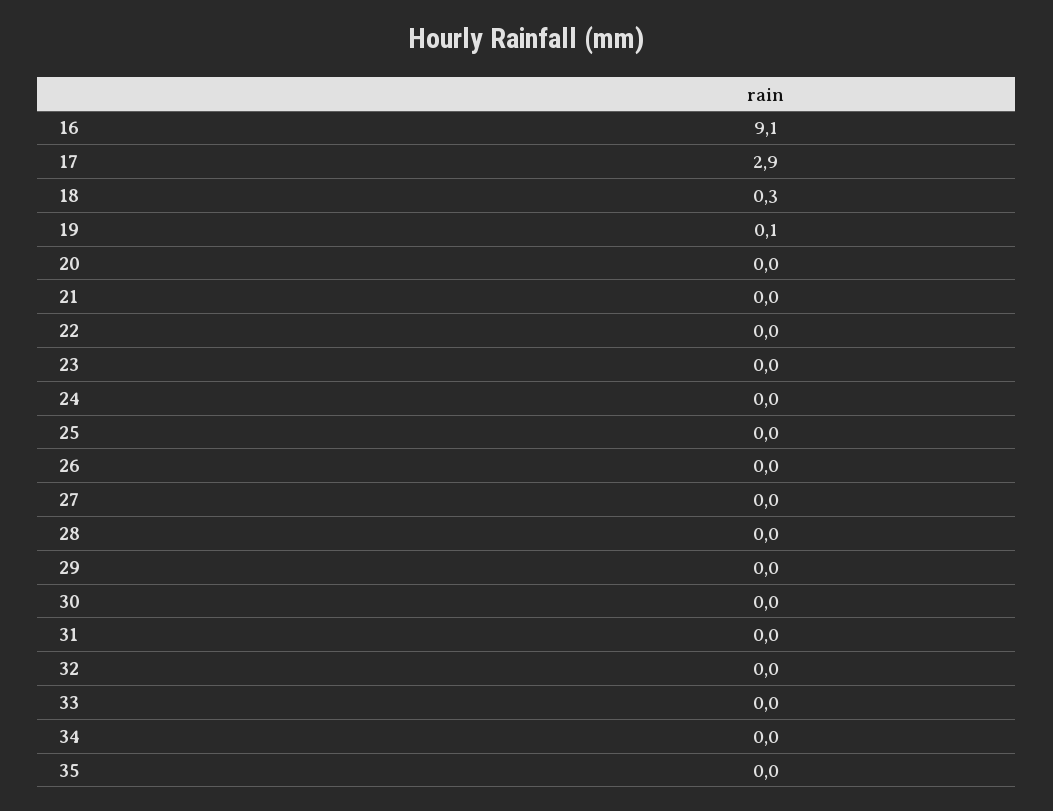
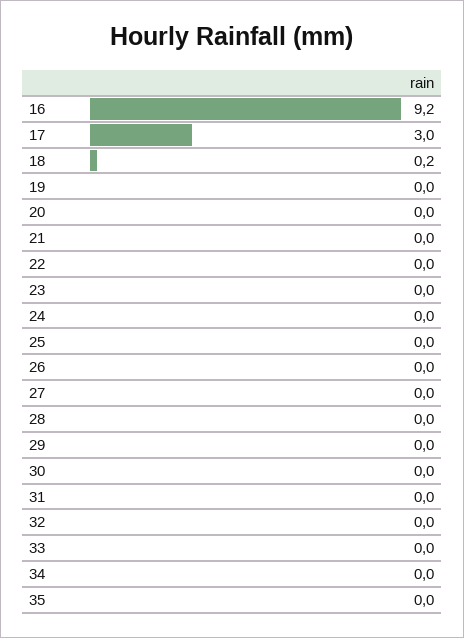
  {
-   "16": 9.1,
+   "16": 9.2,
-   "17": 2.9,
+   "17": 3,
-   "18": 0.3,
+   "18": 0.2,
-   "19": 0.1,
+   "19": 0,
    "20": 0,
    "21": 0,
    "22": 0,
    "23": 0,
    "24": 0,
    "25": 0,
    "26": 0,
    "27": 0,
    "28": 0,
    "29": 0,
    "30": 0,
    "31": 0,
    "32": 0,
    "33": 0,
    "34": 0,
    "35": 0
  }

